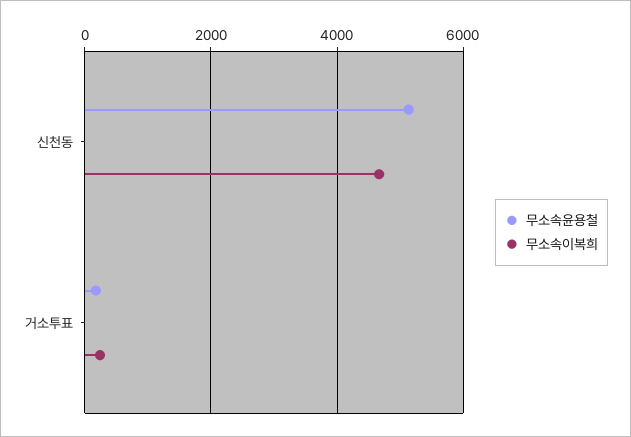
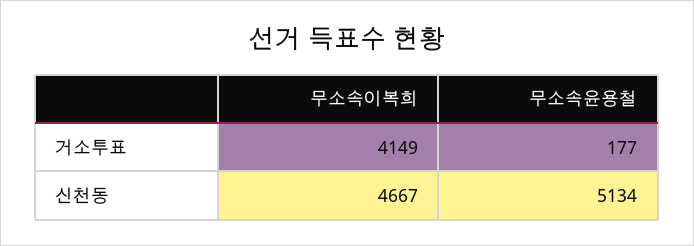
  {
    "무소속윤용철": {
      "신천동": 5134,
      "거소투표": 177
    },
    "무소속이복희": {
      "신천동": 4667,
-     "거소투표": 200
+     "거소투표": 4149
    }
  }

